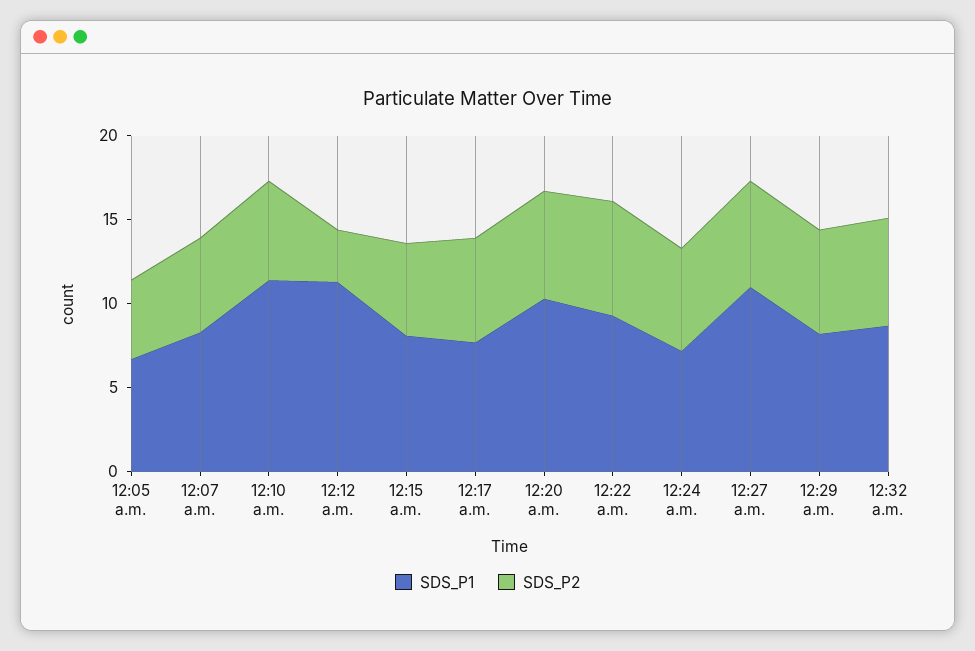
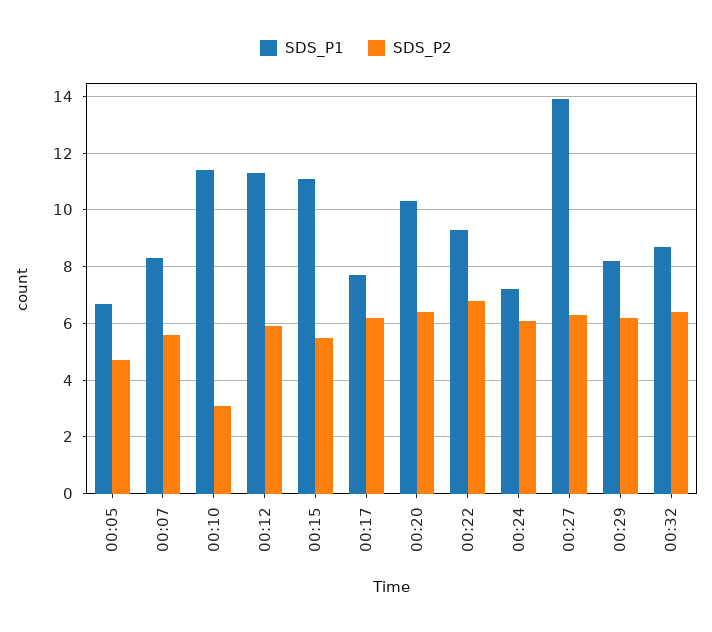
  {
    "SDS_P1": {
      "12:05 a.m.": 6.5,
      "12:07 a.m.": 8.5,
      "12:10 a.m.": 11.5,
      "12:12 a.m.": 11.5,
-     "12:15 a.m.": 8,
+     "12:15 a.m.": 11,
      "12:17 a.m.": 7.5,
      "12:20 a.m.": 10.5,
      "12:22 a.m.": 9.5,
      "12:24 a.m.": 7,
-     "12:27 a.m.": 11,
+     "12:27 a.m.": 14,
      "12:29 a.m.": 8,
      "12:32 a.m.": 8.5
    },
    "SDS_P2": {
      "12:05 a.m.": 4.5,
      "12:07 a.m.": 5.5,
-     "12:10 a.m.": 6,
+     "12:10 a.m.": 3,
-     "12:12 a.m.": 3,
+     "12:12 a.m.": 6,
      "12:15 a.m.": 5.5,
      "12:17 a.m.": 6,
      "12:20 a.m.": 6.5,
      "12:22 a.m.": 7,
      "12:24 a.m.": 6,
      "12:27 a.m.": 6.5,
      "12:29 a.m.": 6,
      "12:32 a.m.": 6.5
    }
  }

